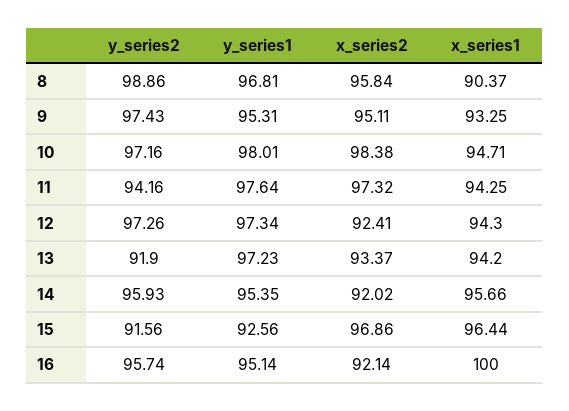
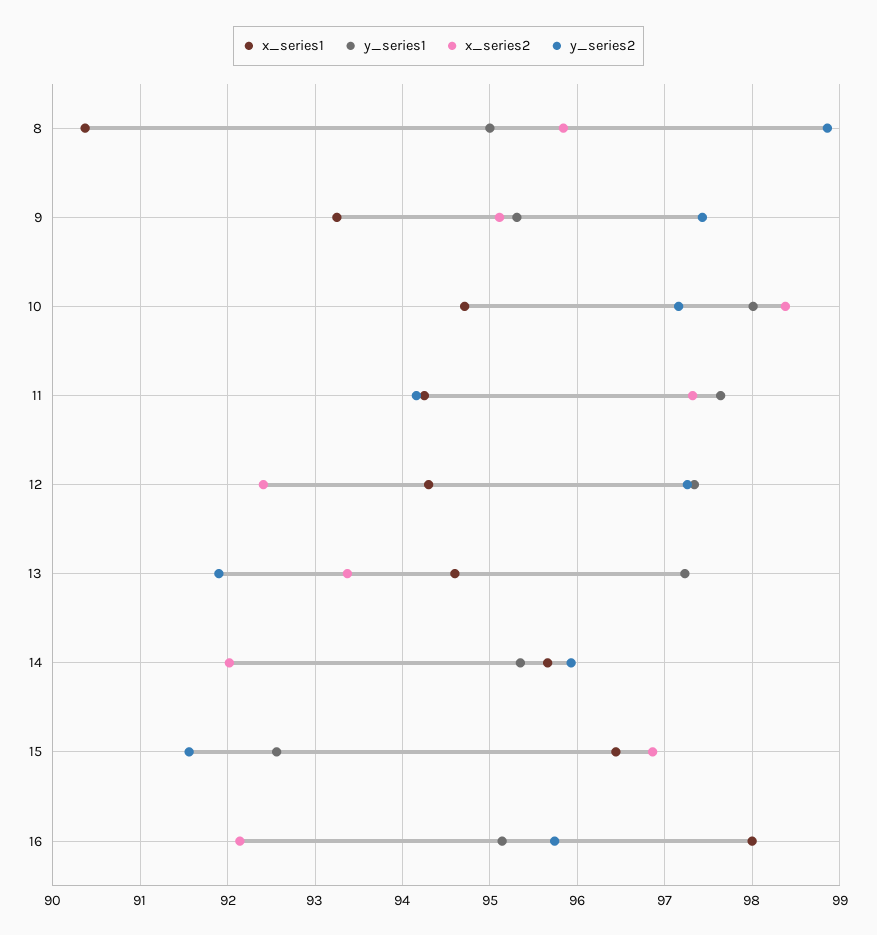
  {
    "y_series2": {
      "8": 98.86,
      "9": 97.43,
      "10": 97.16,
      "11": 94.16,
      "12": 97.26,
      "13": 91.9,
      "14": 95.93,
      "15": 91.56,
      "16": 95.74
    },
    "y_series1": {
-     "8": 96.81,
+     "8": 95,
      "9": 95.31,
      "10": 98.01,
      "11": 97.64,
      "12": 97.34,
      "13": 97.23,
      "14": 95.35,
      "15": 92.56,
      "16": 95.14
    },
    "x_series2": {
      "8": 95.84,
      "9": 95.11,
      "10": 98.38,
      "11": 97.32,
      "12": 92.41,
      "13": 93.37,
      "14": 92.02,
      "15": 96.86,
      "16": 92.14
    },
    "x_series1": {
      "8": 90.37,
      "9": 93.25,
      "10": 94.71,
      "11": 94.25,
      "12": 94.3,
-     "13": 94.2,
+     "13": 94.6,
      "14": 95.66,
      "15": 96.44,
-     "16": 100
+     "16": 98
    }
  }

